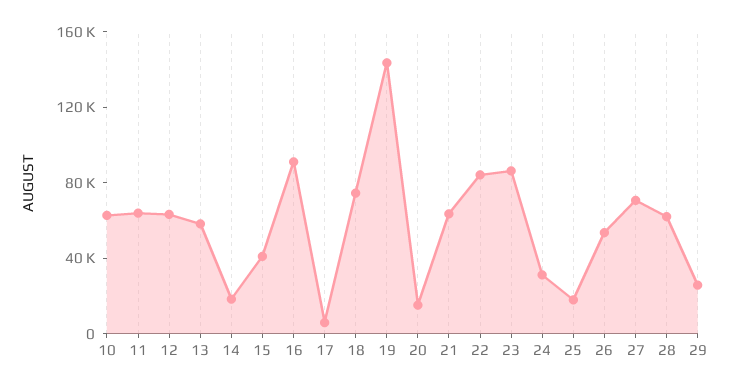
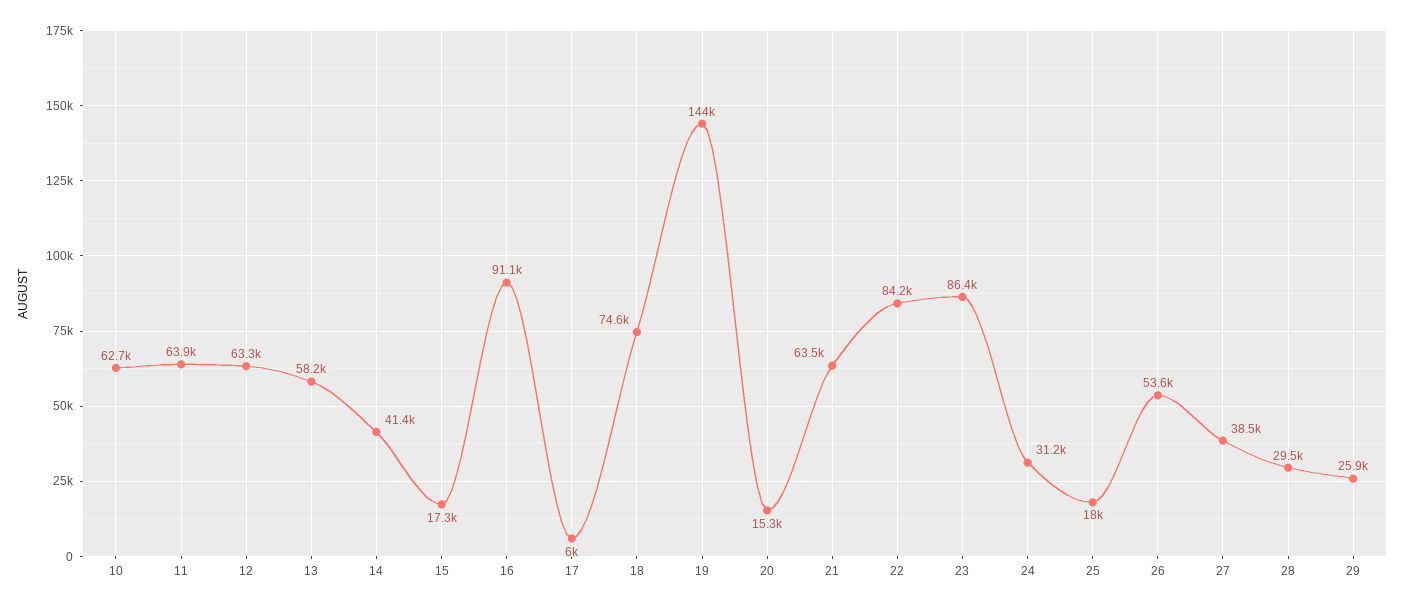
  {
    "10": 62700,
    "11": 63900,
    "12": 63300,
    "13": 58200,
-   "14": 20000,
+   "14": 41400,
-   "15": 40000,
+   "15": 17300,
    "16": 91100,
    "17": 6000,
    "18": 74600,
    "19": 144000,
    "20": 15300,
    "21": 63500,
    "22": 84200,
    "23": 86400,
    "24": 31200,
    "25": 18000,
    "26": 53600,
-   "27": 70000,
+   "27": 38500,
-   "28": 60000,
+   "28": 29500,
    "29": 25900
  }

